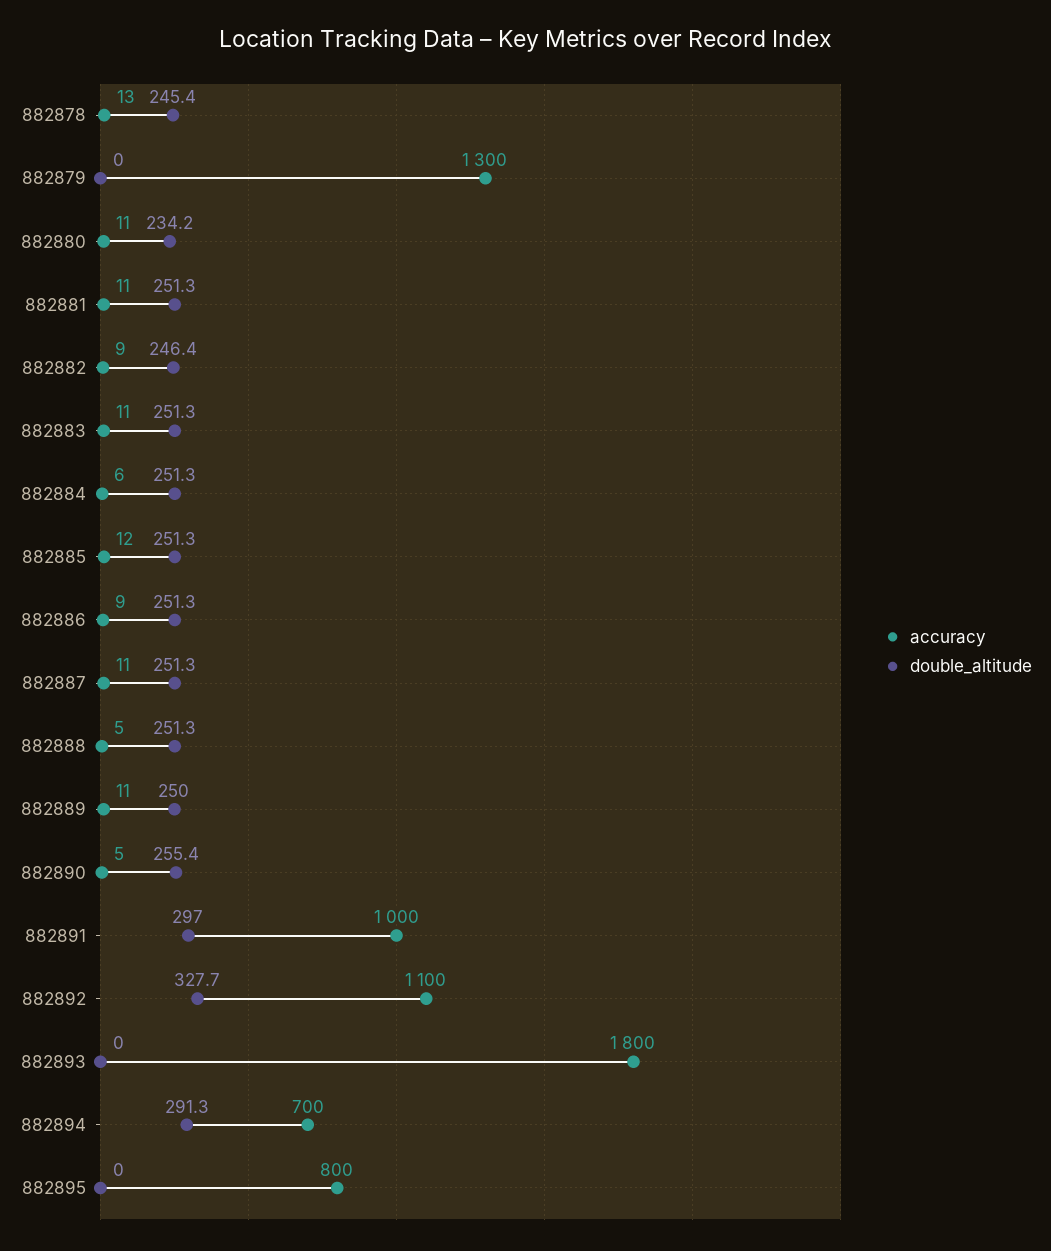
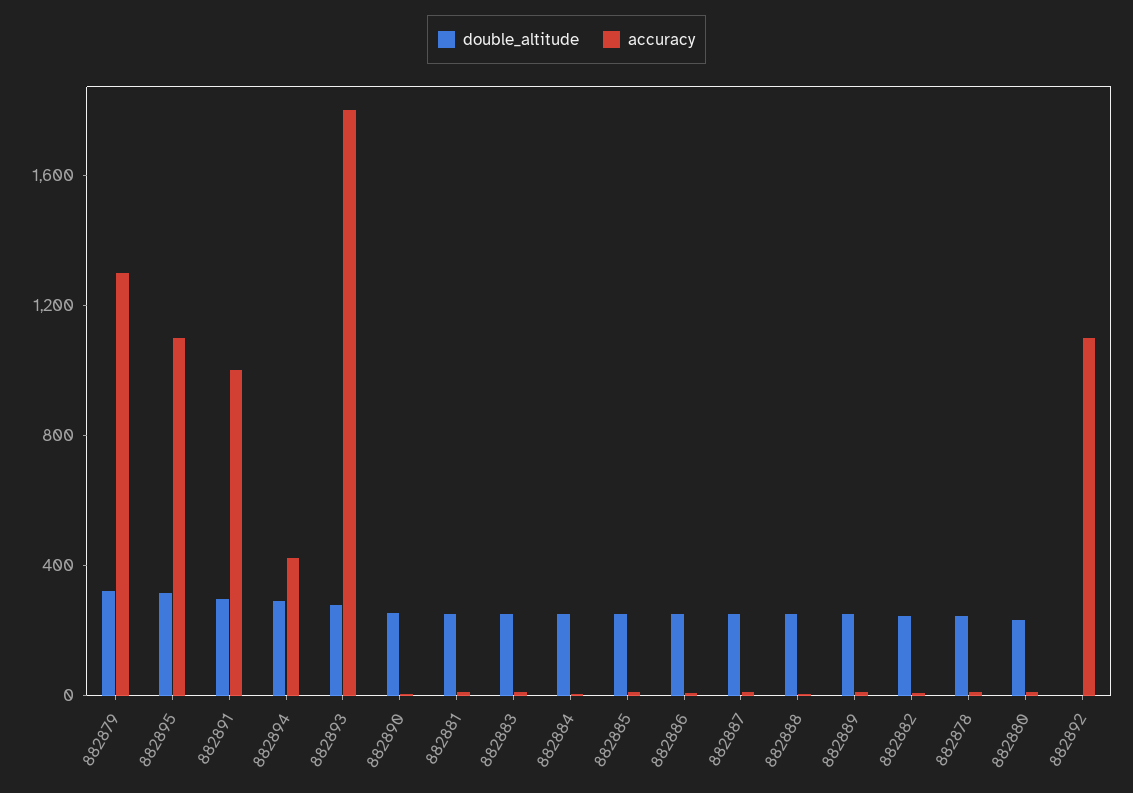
  {
    "accuracy": {
      "882878": 13,
      "882879": 1300,
      "882880": 11,
      "882881": 11,
      "882882": 9,
      "882883": 11,
      "882884": 6,
      "882885": 12,
      "882886": 9,
      "882887": 11,
      "882888": 5,
      "882889": 11,
      "882890": 5,
      "882891": 1000,
      "882892": 1100,
      "882893": 1800,
-     "882894": 700,
+     "882894": 400,
-     "882895": 800
+     "882895": 1100
    },
    "double_altitude": {
      "882878": 245.4,
-     "882879": 0,
+     "882879": 300,
      "882880": 234.2,
      "882881": 251.3,
      "882882": 246.4,
      "882883": 251.3,
      "882884": 251.3,
      "882885": 251.3,
      "882886": 251.3,
      "882887": 251.3,
      "882888": 251.3,
      "882889": 250,
      "882890": 255.4,
      "882891": 297,
-     "882892": 327.7,
+     "882892": 0,
-     "882893": 0,
+     "882893": 300,
      "882894": 291.3,
-     "882895": 0
+     "882895": 300
    }
  }

